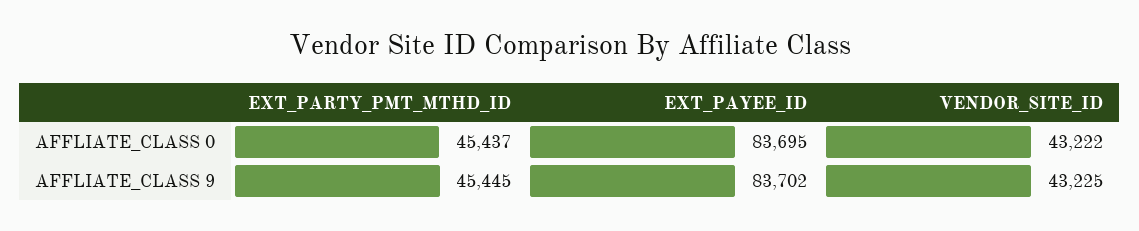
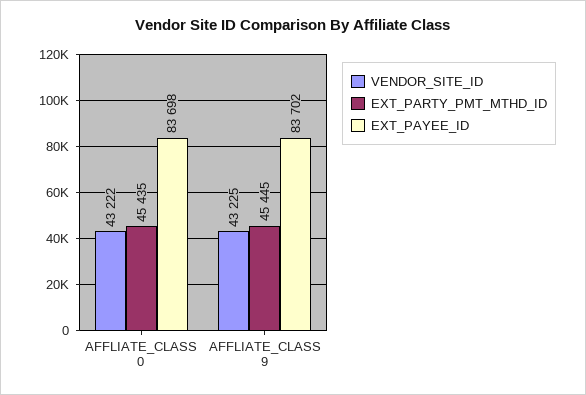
  {
    "EXT_PARTY_PMT_MTHD_ID": {
-     "AFFLIATE_CLASS 0": 45437,
+     "AFFLIATE_CLASS 0": 45435,
      "AFFLIATE_CLASS 9": 45445
    },
    "EXT_PAYEE_ID": {
-     "AFFLIATE_CLASS 0": 83695,
+     "AFFLIATE_CLASS 0": 83698,
      "AFFLIATE_CLASS 9": 83702
    },
    "VENDOR_SITE_ID": {
      "AFFLIATE_CLASS 0": 43222,
      "AFFLIATE_CLASS 9": 43225
    }
  }

